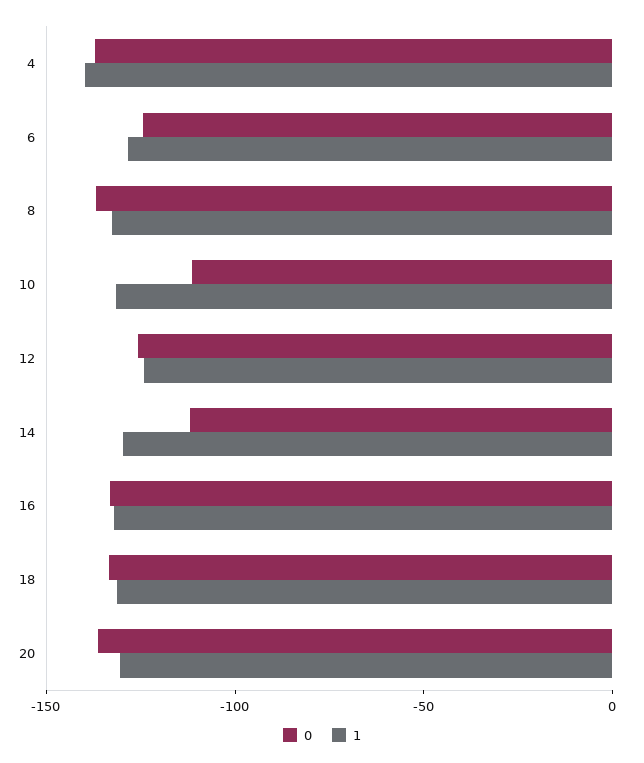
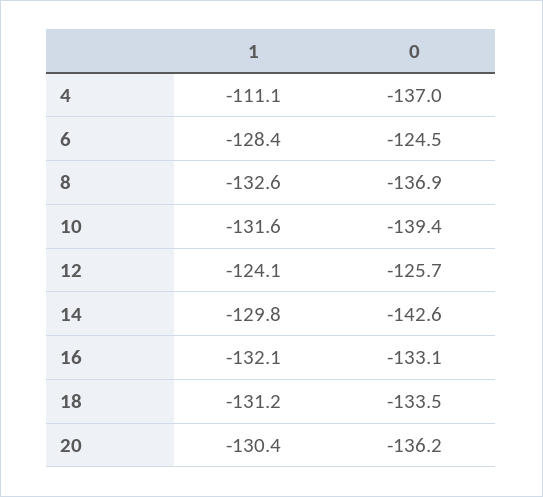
  {
    "0": {
      "4": -137,
      "6": -124.5,
      "8": -136.9,
-     "10": -110,
+     "10": -139.4,
      "12": -125.7,
-     "14": -110,
+     "14": -142.6,
      "16": -133.1,
      "18": -133.5,
      "20": -136.2
    },
    "1": {
-     "4": -140,
+     "4": -111.1,
      "6": -128.4,
      "8": -132.6,
      "10": -131.6,
      "12": -124.1,
      "14": -129.8,
      "16": -132.1,
      "18": -131.2,
      "20": -130.4
    }
  }

